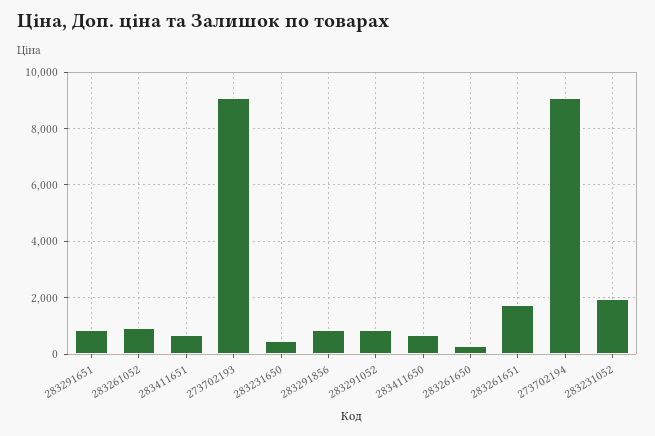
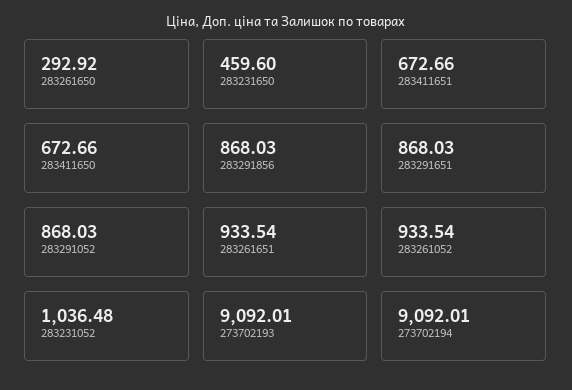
  {
    "283291651": 868.03,
    "283261052": 933.54,
    "283411651": 672.66,
    "273702193": 9092.01,
    "283231650": 459.6,
    "283291856": 868.03,
    "283291052": 868.03,
    "283411650": 672.66,
    "283261650": 292.92,
-   "283261651": 1750,
+   "283261651": 933.54,
    "273702194": 9092.01,
-   "283231052": 2000
+   "283231052": 1036.48
  }

